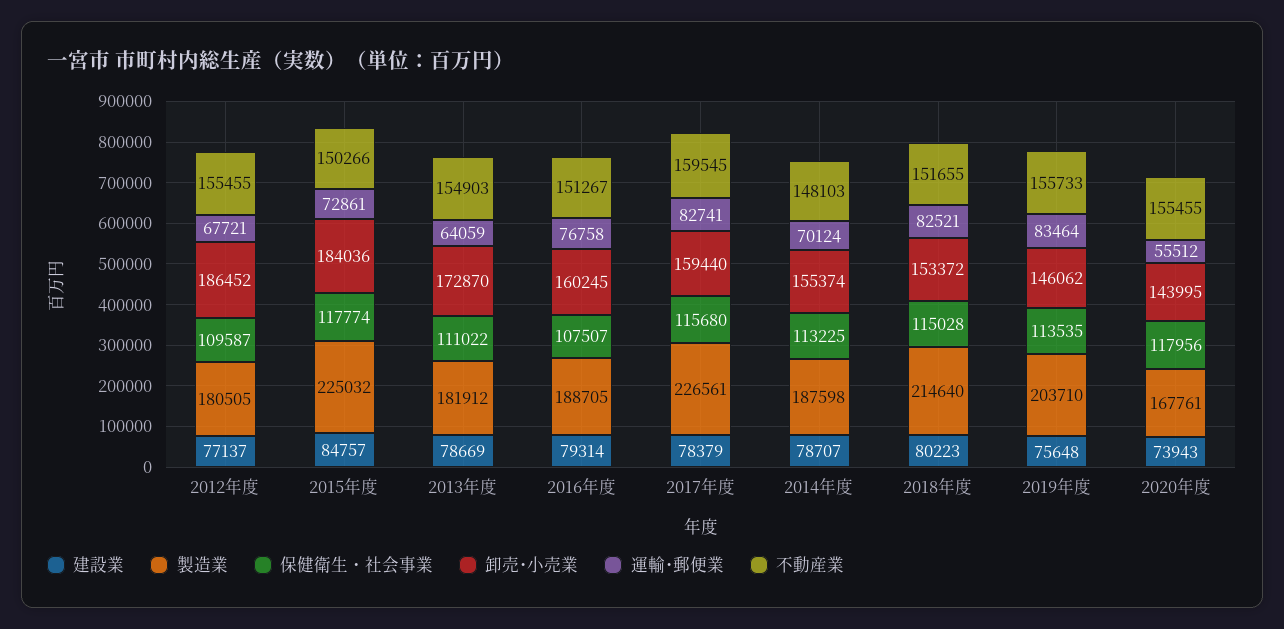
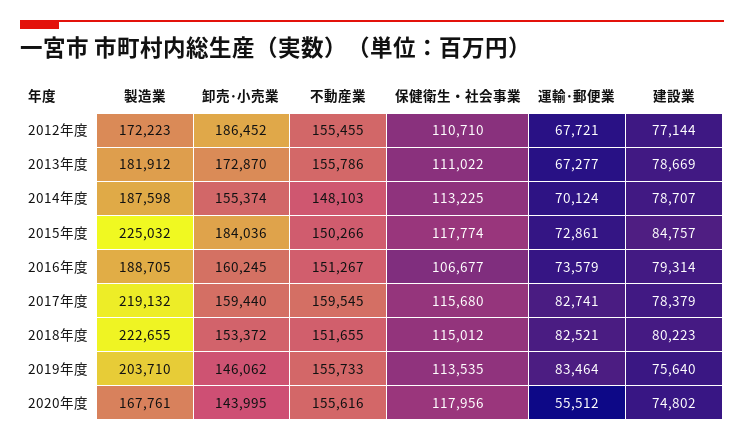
  {
    "建設業": {
-     "2012年度": 77137,
+     "2012年度": 77144,
      "2015年度": 84757,
      "2013年度": 78669,
      "2016年度": 79314,
      "2017年度": 78379,
      "2014年度": 78707,
      "2018年度": 80223,
-     "2019年度": 75648,
+     "2019年度": 75640,
-     "2020年度": 73943
+     "2020年度": 74802
    },
    "製造業": {
-     "2012年度": 180505,
+     "2012年度": 172223,
      "2015年度": 225032,
      "2013年度": 181912,
      "2016年度": 188705,
-     "2017年度": 226561,
+     "2017年度": 219132,
      "2014年度": 187598,
-     "2018年度": 214640,
+     "2018年度": 222655,
      "2019年度": 203710,
      "2020年度": 167761
    },
    "保健衛生・社会事業": {
-     "2012年度": 109587,
+     "2012年度": 110710,
      "2015年度": 117774,
      "2013年度": 111022,
-     "2016年度": 107507,
+     "2016年度": 106677,
      "2017年度": 115680,
      "2014年度": 113225,
-     "2018年度": 115028,
+     "2018年度": 115012,
      "2019年度": 113535,
      "2020年度": 117956
    },
    "卸売･小売業": {
      "2012年度": 186452,
      "2015年度": 184036,
      "2013年度": 172870,
      "2016年度": 160245,
      "2017年度": 159440,
      "2014年度": 155374,
      "2018年度": 153372,
      "2019年度": 146062,
      "2020年度": 143995
    },
    "運輸･郵便業": {
      "2012年度": 67721,
      "2015年度": 72861,
-     "2013年度": 64059,
+     "2013年度": 67277,
-     "2016年度": 76758,
+     "2016年度": 73579,
      "2017年度": 82741,
      "2014年度": 70124,
      "2018年度": 82521,
      "2019年度": 83464,
      "2020年度": 55512
    },
    "不動産業": {
      "2012年度": 155455,
      "2015年度": 150266,
-     "2013年度": 154903,
+     "2013年度": 155786,
      "2016年度": 151267,
      "2017年度": 159545,
      "2014年度": 148103,
      "2018年度": 151655,
      "2019年度": 155733,
-     "2020年度": 155455
+     "2020年度": 155616
    }
  }

